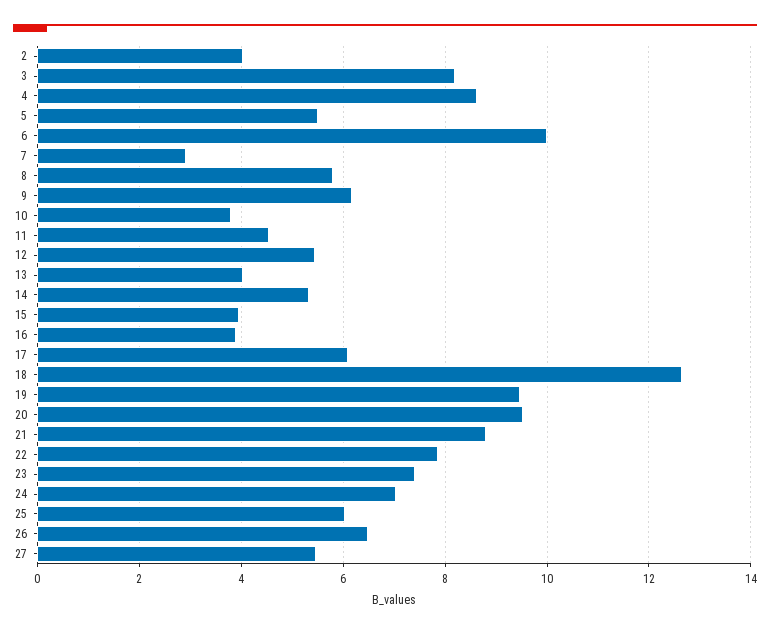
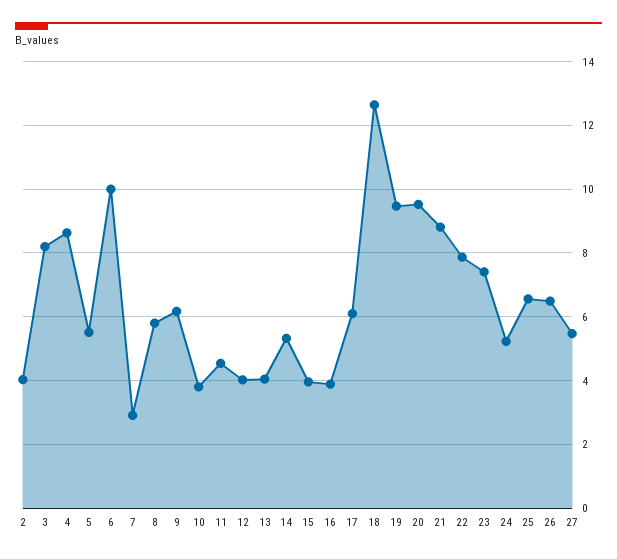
  {
    "2": 4,
    "3": 8.2,
    "4": 8.6,
    "5": 5.6,
    "6": 10,
    "7": 3,
    "8": 5.8,
    "9": 6.2,
    "10": 3.8,
    "11": 4.6,
-   "12": 5.4,
+   "12": 4,
    "13": 4,
    "14": 5.4,
    "15": 4,
    "16": 3.8,
    "17": 6.2,
    "18": 12.6,
    "19": 9.4,
    "20": 9.6,
    "21": 8.8,
    "22": 7.8,
    "23": 7.4,
-   "24": 7,
+   "24": 5.2,
-   "25": 6,
+   "25": 6.6,
    "26": 6.4,
    "27": 5.4
  }

